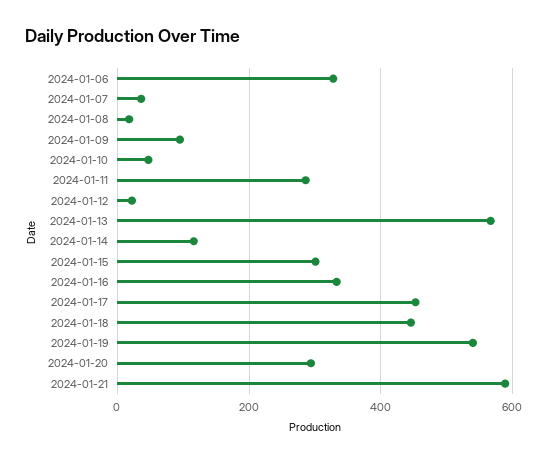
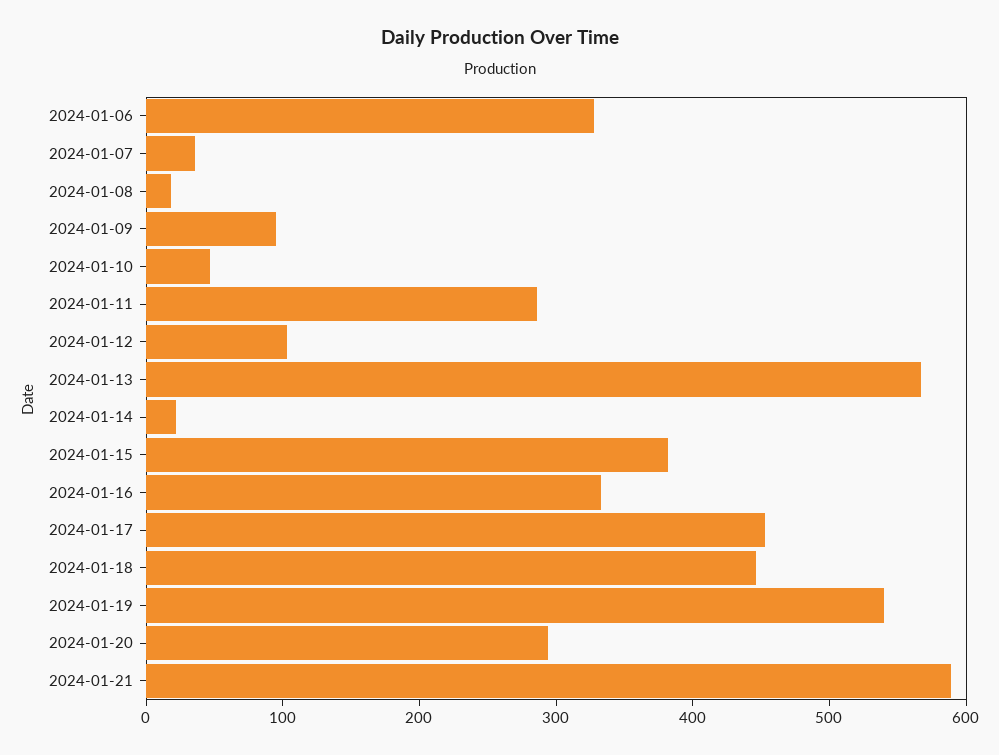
  {
    "2024-01-06": 320,
    "2024-01-07": 40,
    "2024-01-08": 20,
    "2024-01-09": 100,
    "2024-01-10": 40,
    "2024-01-11": 280,
-   "2024-01-12": 20,
+   "2024-01-12": 100,
    "2024-01-13": 560,
-   "2024-01-14": 120,
+   "2024-01-14": 20,
-   "2024-01-15": 300,
+   "2024-01-15": 380,
    "2024-01-16": 340,
    "2024-01-17": 460,
    "2024-01-18": 440,
    "2024-01-19": 540,
    "2024-01-20": 300,
    "2024-01-21": 580
  }

